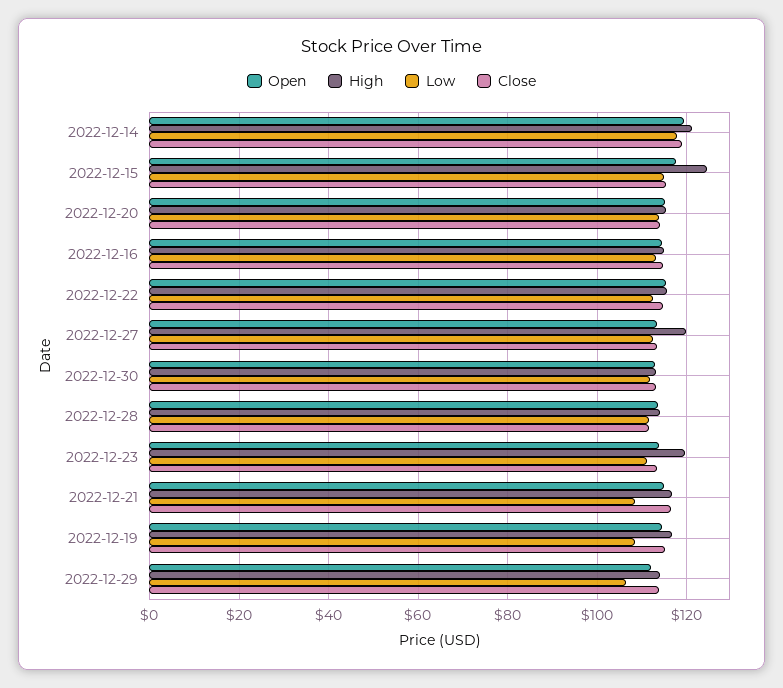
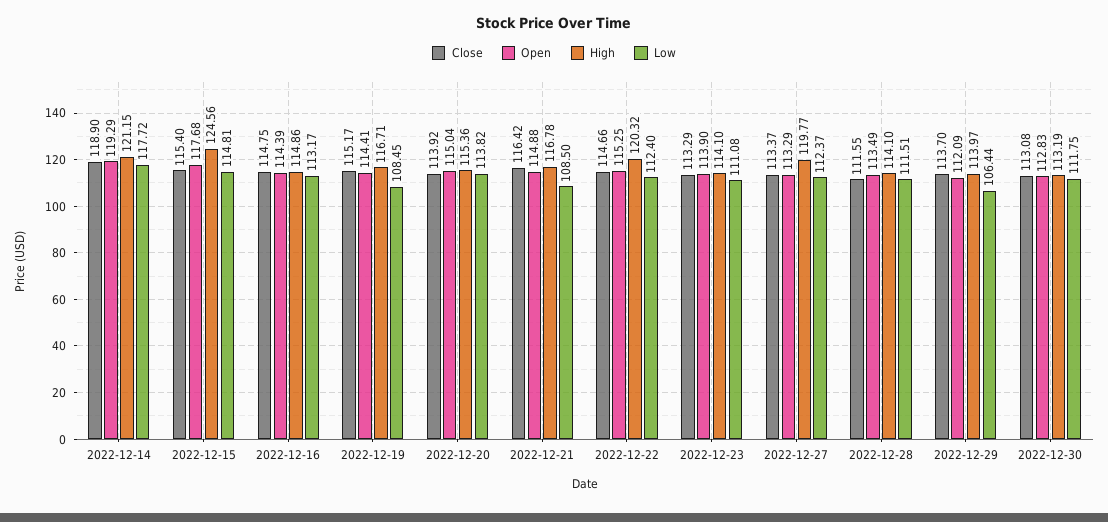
  {
    "Open": {
      "2022-12-14": 119.29,
      "2022-12-15": 117.68,
      "2022-12-20": 115.04,
      "2022-12-16": 114.39,
      "2022-12-22": 115.25,
      "2022-12-27": 113.29,
      "2022-12-30": 112.83,
      "2022-12-28": 113.49,
      "2022-12-23": 113.9,
      "2022-12-21": 114.88,
      "2022-12-19": 114.41,
      "2022-12-29": 112.09
    },
    "High": {
      "2022-12-14": 121.15,
      "2022-12-15": 124.56,
      "2022-12-20": 115.36,
      "2022-12-16": 114.86,
-     "2022-12-22": 116,
+     "2022-12-22": 120.32,
      "2022-12-27": 119.77,
      "2022-12-30": 113.19,
      "2022-12-28": 114.1,
-     "2022-12-23": 120,
+     "2022-12-23": 114.1,
      "2022-12-21": 116.78,
      "2022-12-19": 116.71,
      "2022-12-29": 113.97
    },
    "Low": {
      "2022-12-14": 117.72,
      "2022-12-15": 114.81,
      "2022-12-20": 113.82,
      "2022-12-16": 113.17,
      "2022-12-22": 112.4,
      "2022-12-27": 112.37,
      "2022-12-30": 111.75,
      "2022-12-28": 111.51,
      "2022-12-23": 111.08,
      "2022-12-21": 108.5,
      "2022-12-19": 108.45,
      "2022-12-29": 106.44
    },
    "Close": {
      "2022-12-14": 118.9,
      "2022-12-15": 115.4,
      "2022-12-20": 113.92,
      "2022-12-16": 114.75,
      "2022-12-22": 114.66,
      "2022-12-27": 113.37,
      "2022-12-30": 113.08,
      "2022-12-28": 111.55,
      "2022-12-23": 113.29,
      "2022-12-21": 116.42,
      "2022-12-19": 115.17,
      "2022-12-29": 113.7
    }
  }

